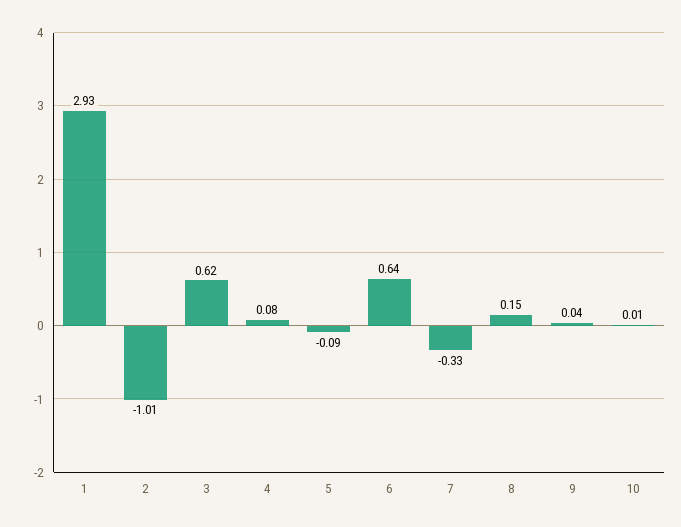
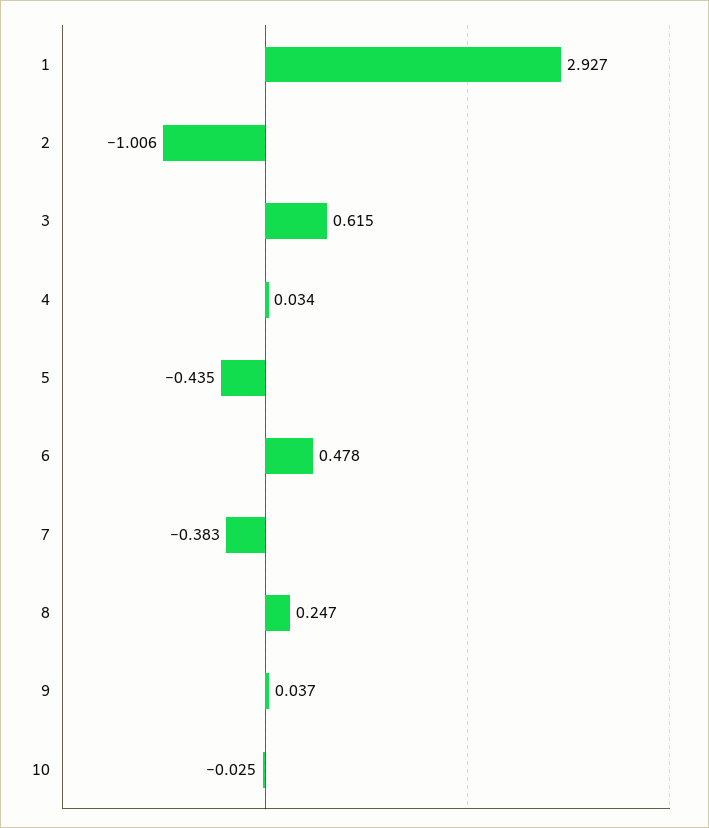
  {
    "1": 2.927,
    "2": -1.006,
    "3": 0.615,
-   "4": 0.08,
+   "4": 0.034,
-   "5": -0.09,
+   "5": -0.435,
-   "6": 0.64,
+   "6": 0.478,
-   "7": -0.33,
+   "7": -0.383,
-   "8": 0.15,
+   "8": 0.247,
    "9": 0.037,
-   "10": 0.01
+   "10": -0.025
  }

